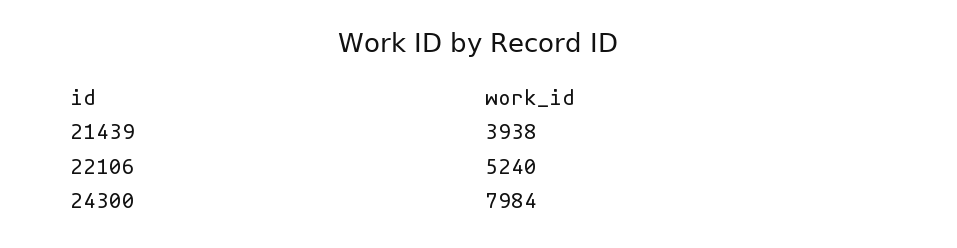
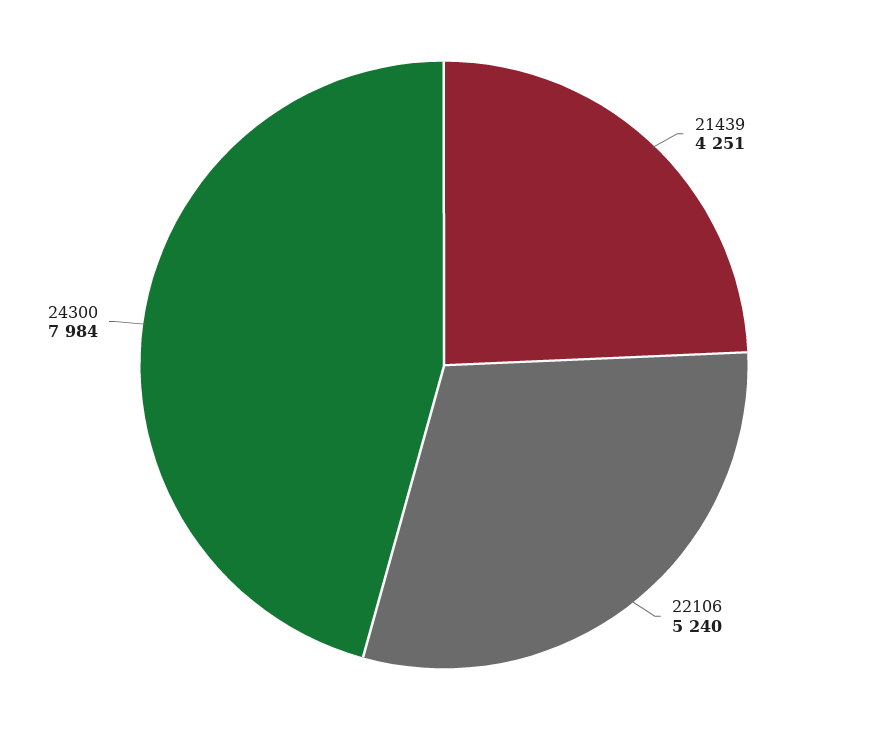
  {
-   "21439": 3938,
+   "21439": 4251,
    "22106": 5240,
    "24300": 7984
  }

